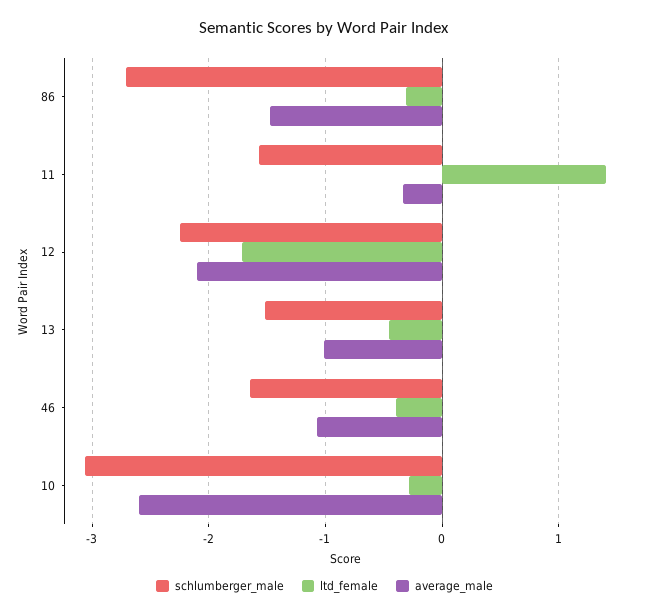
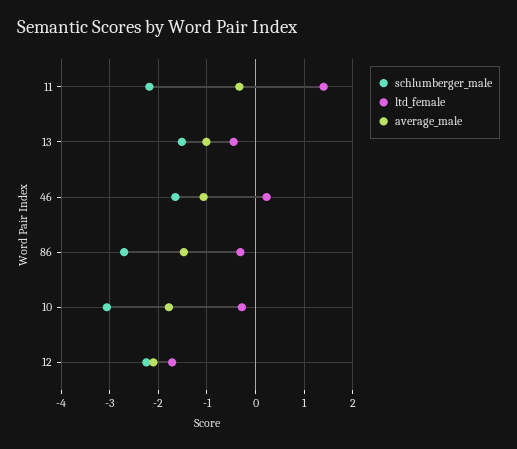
  {
    "schlumberger_male": {
      "86": -2.7,
-     "11": -1.6,
+     "11": -2.2,
      "12": -2.2,
      "13": -1.5,
      "46": -1.6,
      "10": -3.1
    },
    "ltd_female": {
      "86": -0.3,
      "11": 1.4,
      "12": -1.7,
      "13": -0.5,
-     "46": -0.4,
+     "46": 0.2,
      "10": -0.3
    },
    "average_male": {
      "86": -1.5,
      "11": -0.3,
      "12": -2.1,
      "13": -1,
      "46": -1.1,
-     "10": -2.6
+     "10": -1.8
    }
  }

